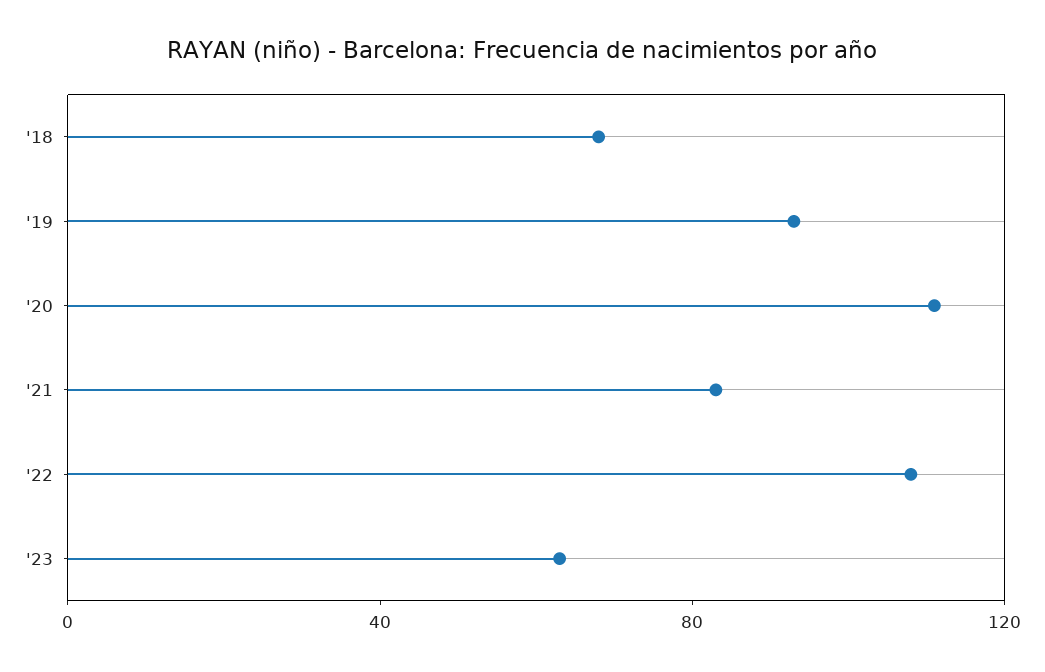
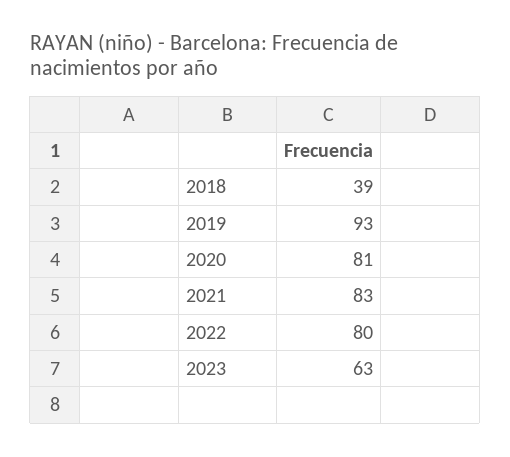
  {
-   "'18": 70,
+   "'18": 39,
    "'19": 93,
-   "'20": 110,
+   "'20": 81,
    "'21": 83,
-   "'22": 110,
+   "'22": 80,
    "'23": 63
  }

